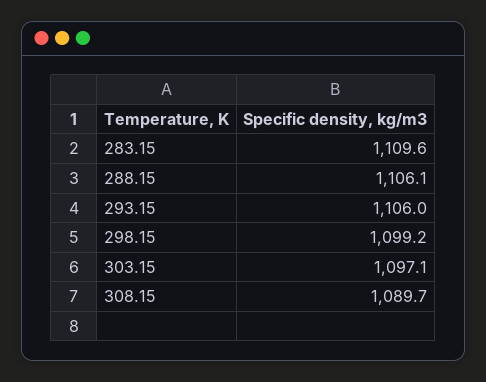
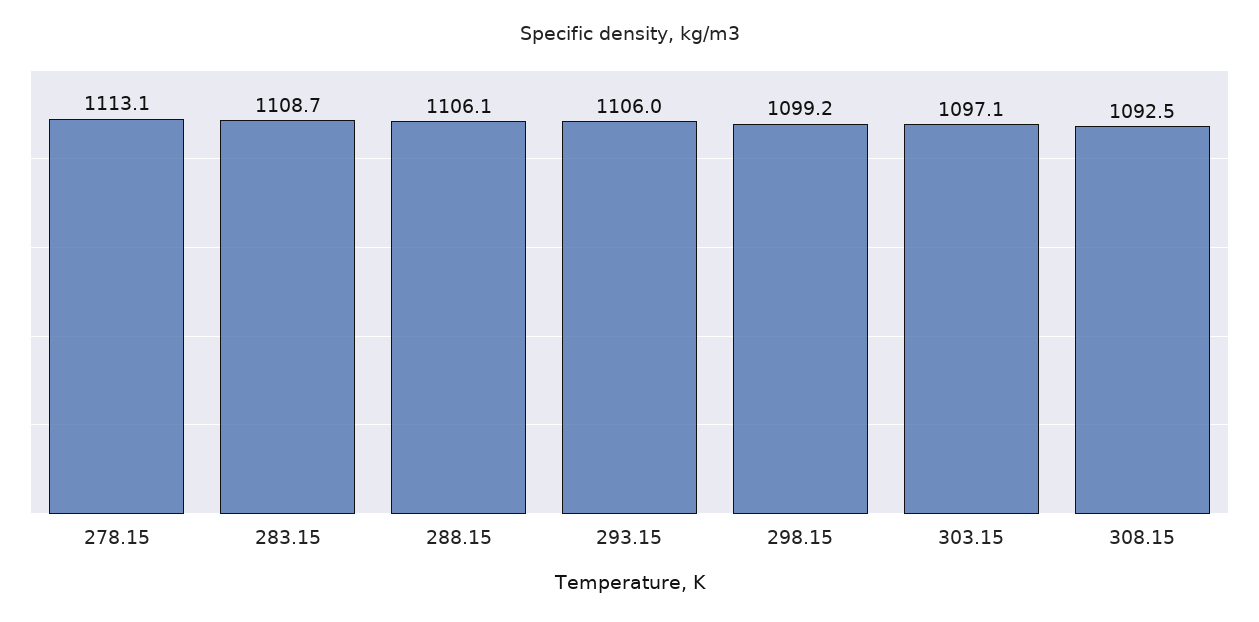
  {
-   "283.15": 1109.6,
+   "283.15": 1108.7,
    "288.15": 1106.1,
    "293.15": 1106,
    "298.15": 1099.2,
    "303.15": 1097.1,
-   "308.15": 1089.7
+   "308.15": 1092.5,
+   "278.15": 1113.1
  }

